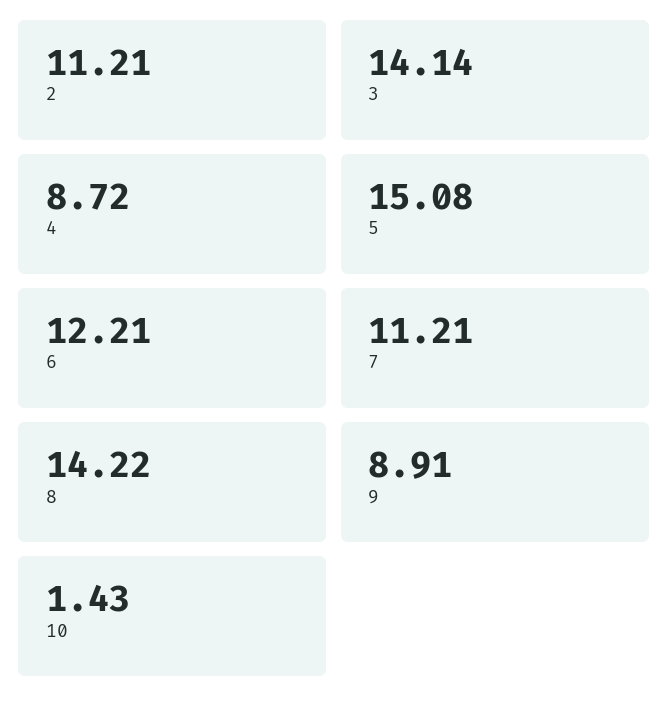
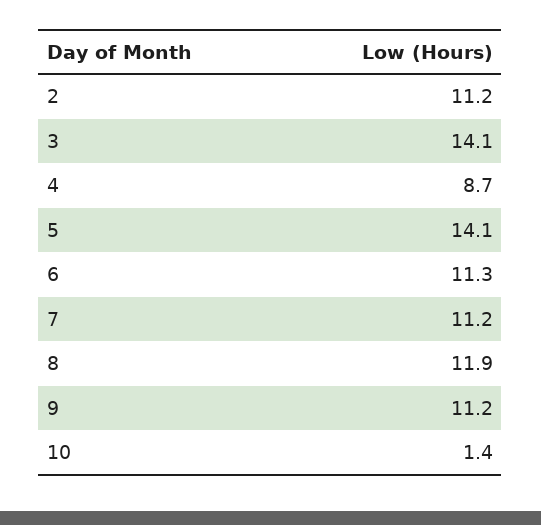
  {
    "2": 11.21,
    "3": 14.14,
    "4": 8.72,
-   "5": 15.08,
+   "5": 14.1,
-   "6": 12.21,
+   "6": 11.3,
    "7": 11.21,
-   "8": 14.22,
+   "8": 11.9,
-   "9": 8.91,
+   "9": 11.2,
    "10": 1.43
  }

